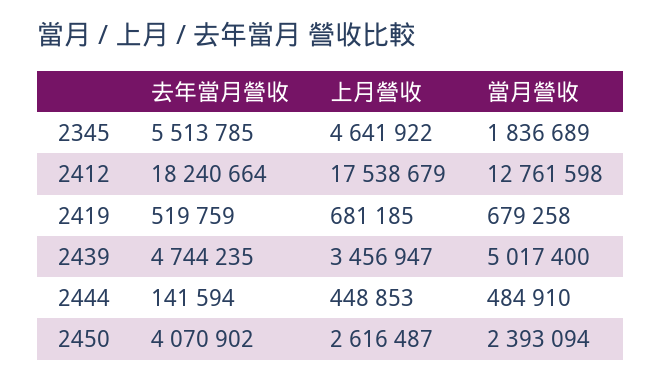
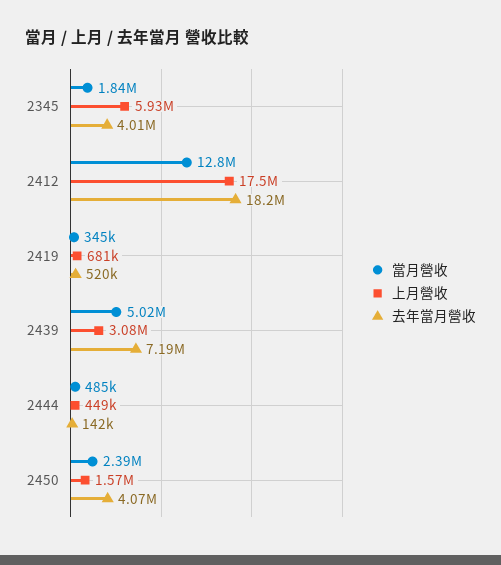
  {
    "去年當月營收": {
-     "2345": 5513785,
+     "2345": 4010000,
      "2412": 18240664,
      "2419": 519759,
-     "2439": 4744235,
+     "2439": 7190000,
      "2444": 141594,
      "2450": 4070902
    },
    "上月營收": {
-     "2345": 4641922,
+     "2345": 5930000,
      "2412": 17538679,
      "2419": 681185,
-     "2439": 3456947,
+     "2439": 3080000,
      "2444": 448853,
-     "2450": 2616487
+     "2450": 1570000
    },
    "當月營收": {
      "2345": 1836689,
      "2412": 12761598,
-     "2419": 679258,
+     "2419": 345000,
      "2439": 5017400,
      "2444": 484910,
      "2450": 2393094
    }
  }

